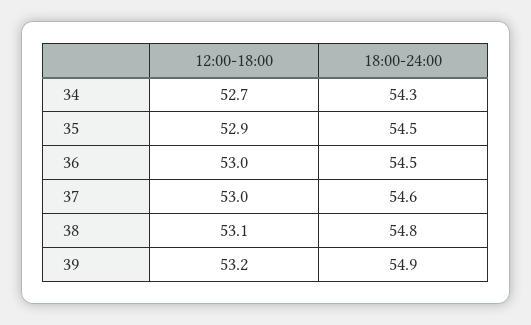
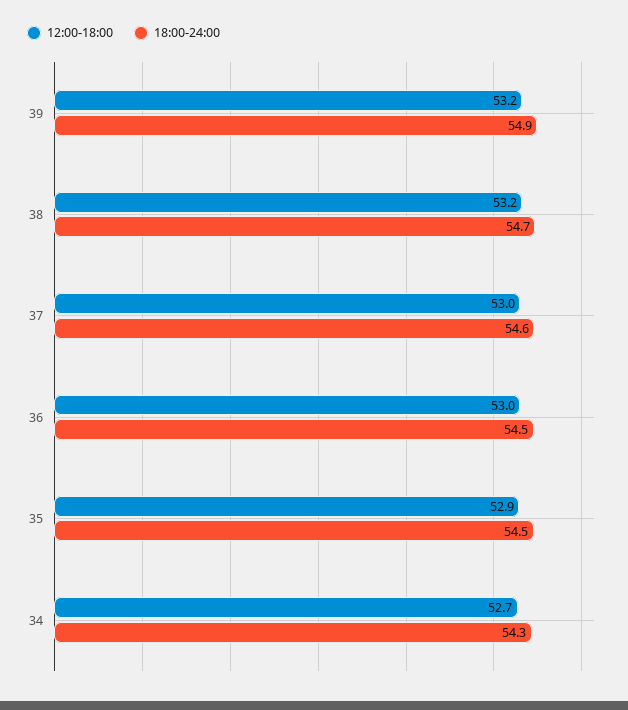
  {
    "12:00-18:00": {
      "34": 52.7,
      "35": 52.9,
      "36": 53,
      "37": 53,
-     "38": 53.1,
+     "38": 53.2,
      "39": 53.2
    },
    "18:00-24:00": {
      "34": 54.3,
      "35": 54.5,
      "36": 54.5,
      "37": 54.6,
-     "38": 54.8,
+     "38": 54.7,
      "39": 54.9
    }
  }

